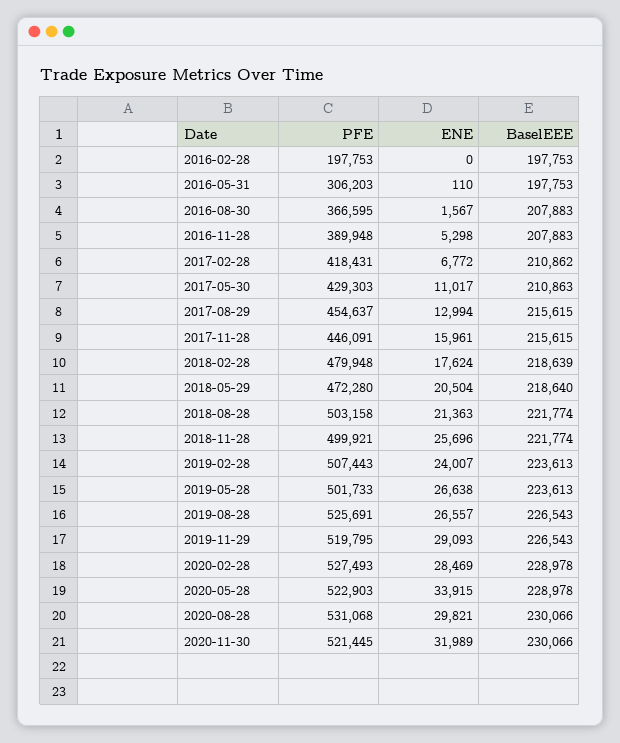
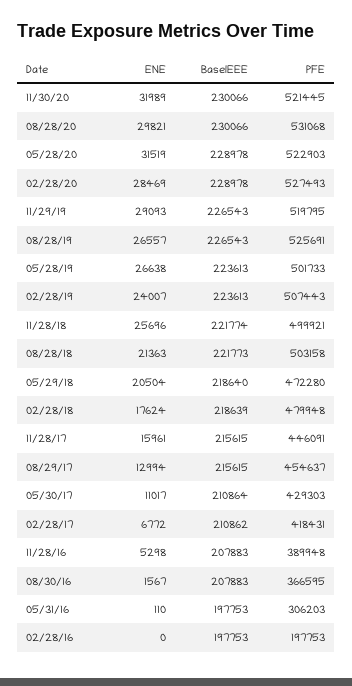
  {
    "PFE": {
      "2016-02-28": 197753,
      "2016-05-31": 306203,
      "2016-08-30": 366595,
      "2016-11-28": 389948,
      "2017-02-28": 418431,
      "2017-05-30": 429303,
      "2017-08-29": 454637,
      "2017-11-28": 446091,
      "2018-02-28": 479948,
      "2018-05-29": 472280,
      "2018-08-28": 503158,
      "2018-11-28": 499921,
      "2019-02-28": 507443,
      "2019-05-28": 501733,
      "2019-08-28": 525691,
      "2019-11-29": 519795,
      "2020-02-28": 527493,
      "2020-05-28": 522903,
      "2020-08-28": 531068,
      "2020-11-30": 521445
    },
    "ENE": {
      "2016-02-28": 0,
      "2016-05-31": 110,
      "2016-08-30": 1567,
      "2016-11-28": 5298,
      "2017-02-28": 6772,
      "2017-05-30": 11017,
      "2017-08-29": 12994,
      "2017-11-28": 15961,
      "2018-02-28": 17624,
      "2018-05-29": 20504,
      "2018-08-28": 21363,
      "2018-11-28": 25696,
      "2019-02-28": 24007,
      "2019-05-28": 26638,
      "2019-08-28": 26557,
      "2019-11-29": 29093,
      "2020-02-28": 28469,
-     "2020-05-28": 33915,
+     "2020-05-28": 31519,
      "2020-08-28": 29821,
      "2020-11-30": 31989
    },
    "BaselEEE": {
      "2016-02-28": 197753,
      "2016-05-31": 197753,
      "2016-08-30": 207883,
      "2016-11-28": 207883,
      "2017-02-28": 210862,
-     "2017-05-30": 210863,
+     "2017-05-30": 210864,
      "2017-08-29": 215615,
      "2017-11-28": 215615,
      "2018-02-28": 218639,
      "2018-05-29": 218640,
-     "2018-08-28": 221774,
+     "2018-08-28": 221773,
      "2018-11-28": 221774,
      "2019-02-28": 223613,
      "2019-05-28": 223613,
      "2019-08-28": 226543,
      "2019-11-29": 226543,
      "2020-02-28": 228978,
      "2020-05-28": 228978,
      "2020-08-28": 230066,
      "2020-11-30": 230066
    }
  }

